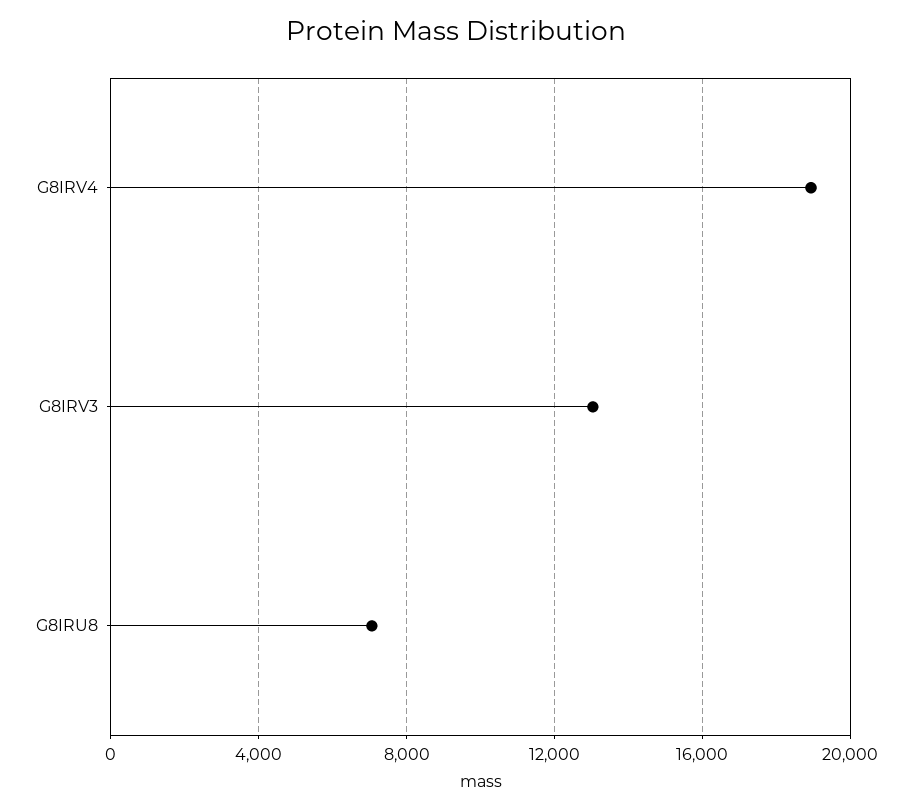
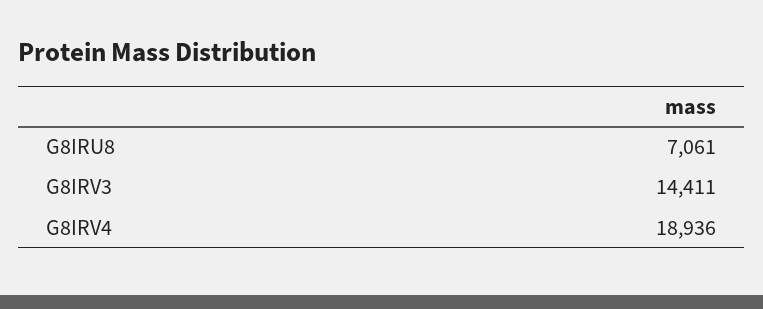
  {
    "G8IRV4": 18936,
-   "G8IRV3": 13000,
+   "G8IRV3": 14411,
    "G8IRU8": 7061
  }

